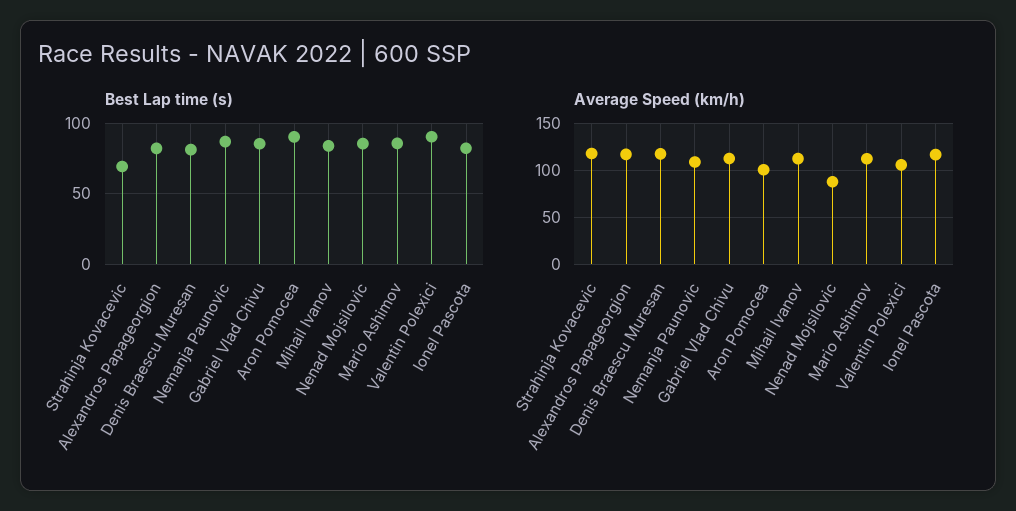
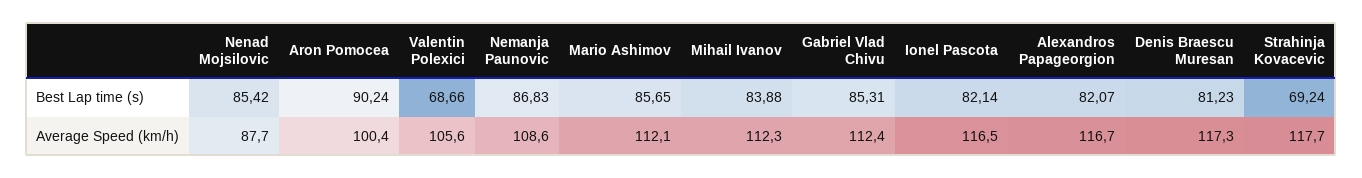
  {
    "Best Lap time (s)": {
      "Strahinja Kovacevic": 69.24,
      "Alexandros Papageorgion": 82.07,
      "Denis Braescu Muresan": 81.23,
      "Nemanja Paunovic": 86.83,
      "Gabriel Vlad Chivu": 85.31,
      "Aron Pomocea": 90.24,
      "Mihail Ivanov": 83.88,
      "Nenad Mojsilovic": 85.42,
      "Mario Ashimov": 85.65,
-     "Valentin Polexici": 90,
+     "Valentin Polexici": 68.66,
      "Ionel Pascota": 82.14
    },
    "Average Speed (km/h)": {
      "Strahinja Kovacevic": 117.7,
      "Alexandros Papageorgion": 116.7,
      "Denis Braescu Muresan": 117.3,
      "Nemanja Paunovic": 108.6,
      "Gabriel Vlad Chivu": 112.4,
      "Aron Pomocea": 100.4,
      "Mihail Ivanov": 112.3,
      "Nenad Mojsilovic": 87.7,
      "Mario Ashimov": 112.1,
      "Valentin Polexici": 105.6,
      "Ionel Pascota": 116.5
    }
  }

